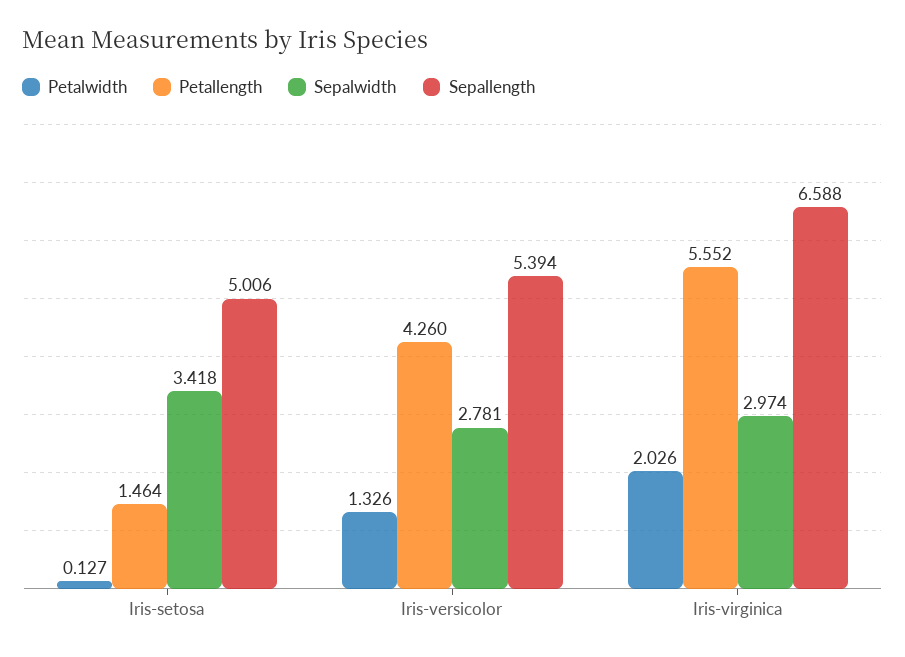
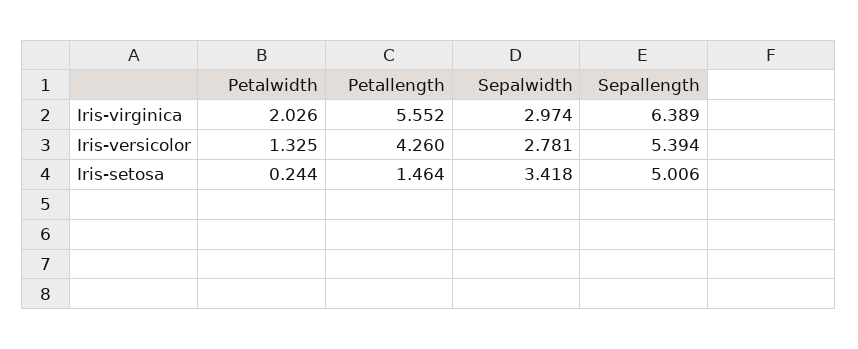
  {
    "Petalwidth": {
-     "Iris-setosa": 0.127,
+     "Iris-setosa": 0.244,
-     "Iris-versicolor": 1.326,
+     "Iris-versicolor": 1.325,
      "Iris-virginica": 2.026
    },
    "Petallength": {
      "Iris-setosa": 1.464,
      "Iris-versicolor": 4.26,
      "Iris-virginica": 5.552
    },
    "Sepalwidth": {
      "Iris-setosa": 3.418,
      "Iris-versicolor": 2.781,
      "Iris-virginica": 2.974
    },
    "Sepallength": {
      "Iris-setosa": 5.006,
      "Iris-versicolor": 5.394,
-     "Iris-virginica": 6.588
+     "Iris-virginica": 6.389
    }
  }

